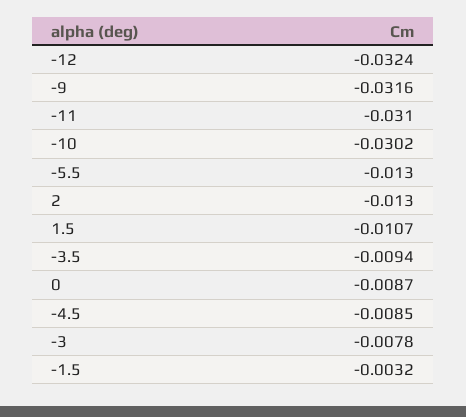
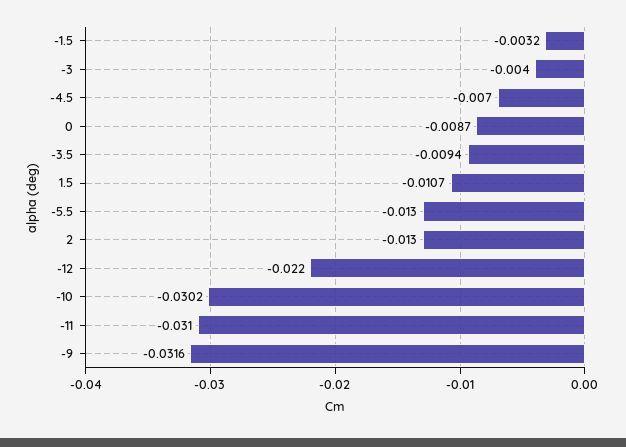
  {
-   "-12": -0.0324,
+   "-12": -0.022,
    "-9": -0.0316,
    "-11": -0.031,
    "-10": -0.0302,
    "-5.5": -0.013,
    "2": -0.013,
    "1.5": -0.0107,
    "-3.5": -0.0094,
    "0": -0.0087,
-   "-4.5": -0.0085,
+   "-4.5": -0.007,
-   "-3": -0.0078,
+   "-3": -0.004,
    "-1.5": -0.0032
  }

